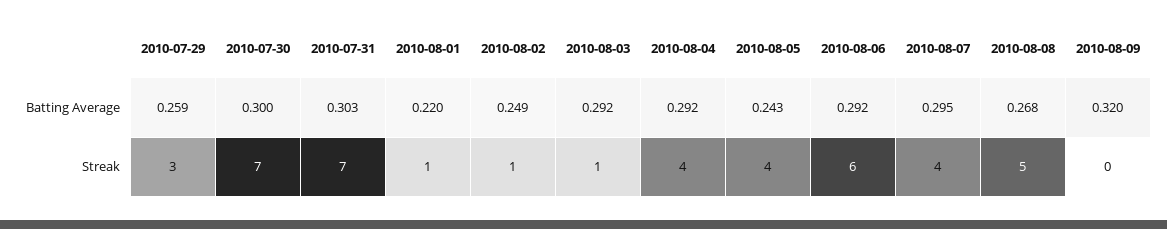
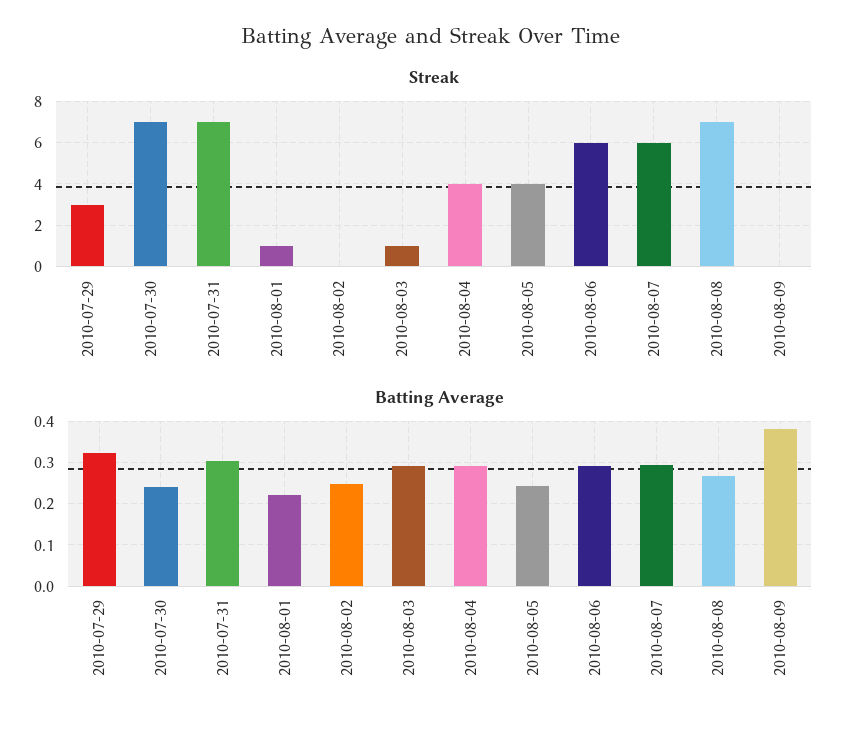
  {
    "Batting Average": {
-     "2010-07-29": 0.259,
+     "2010-07-29": 0.32,
-     "2010-07-30": 0.3,
+     "2010-07-30": 0.24,
      "2010-07-31": 0.303,
      "2010-08-01": 0.22,
      "2010-08-02": 0.249,
      "2010-08-03": 0.292,
      "2010-08-04": 0.292,
      "2010-08-05": 0.243,
      "2010-08-06": 0.292,
      "2010-08-07": 0.295,
      "2010-08-08": 0.268,
-     "2010-08-09": 0.32
+     "2010-08-09": 0.38
    },
    "Streak": {
      "2010-07-29": 3,
      "2010-07-30": 7,
      "2010-07-31": 7,
      "2010-08-01": 1,
-     "2010-08-02": 1,
+     "2010-08-02": 0,
      "2010-08-03": 1,
      "2010-08-04": 4,
      "2010-08-05": 4,
      "2010-08-06": 6,
-     "2010-08-07": 4,
+     "2010-08-07": 6,
-     "2010-08-08": 5,
+     "2010-08-08": 7,
      "2010-08-09": 0
    }
  }

